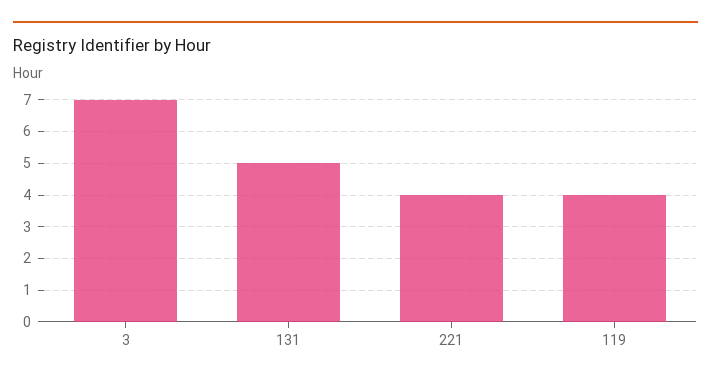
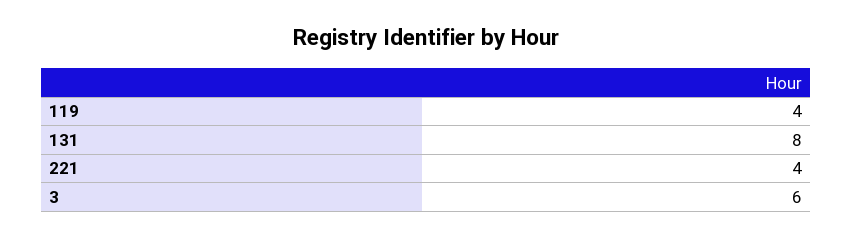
  {
-   "3": 7,
+   "3": 6,
-   "131": 5,
+   "131": 8,
    "221": 4,
    "119": 4
  }

